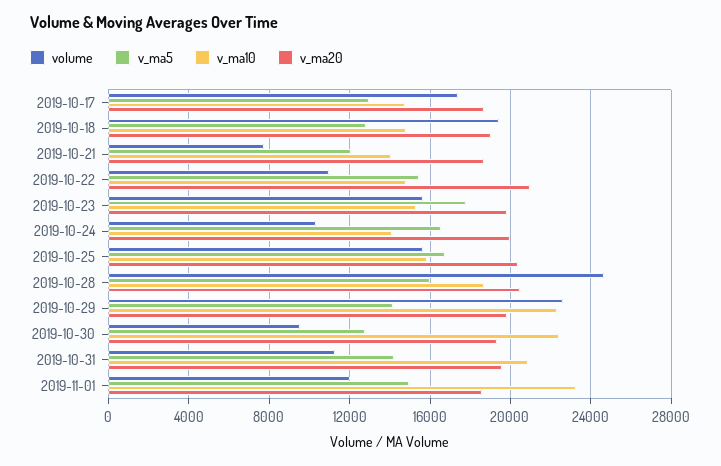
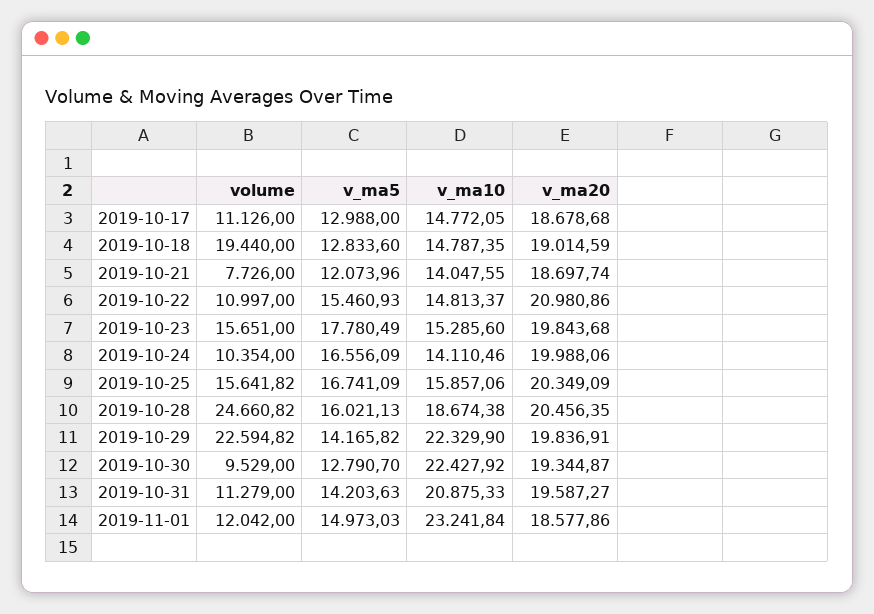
  {
    "volume": {
-     "2019-10-17": 17500,
+     "2019-10-17": 11126,
      "2019-10-18": 19440,
      "2019-10-21": 7726,
      "2019-10-22": 10997,
      "2019-10-23": 15651,
      "2019-10-24": 10354,
      "2019-10-25": 15641.82,
      "2019-10-28": 24660.82,
      "2019-10-29": 22594.82,
      "2019-10-30": 9529,
      "2019-10-31": 11279,
      "2019-11-01": 12042
    },
    "v_ma5": {
      "2019-10-17": 12988,
      "2019-10-18": 12833.6,
      "2019-10-21": 12073.96,
      "2019-10-22": 15460.93,
      "2019-10-23": 17780.49,
      "2019-10-24": 16556.09,
      "2019-10-25": 16741.09,
      "2019-10-28": 16021.13,
      "2019-10-29": 14165.82,
      "2019-10-30": 12790.7,
      "2019-10-31": 14203.63,
      "2019-11-01": 14973.03
    },
    "v_ma10": {
      "2019-10-17": 14772.05,
      "2019-10-18": 14787.35,
      "2019-10-21": 14047.55,
      "2019-10-22": 14813.37,
      "2019-10-23": 15285.6,
      "2019-10-24": 14110.46,
      "2019-10-25": 15857.06,
      "2019-10-28": 18674.38,
      "2019-10-29": 22329.9,
      "2019-10-30": 22427.92,
      "2019-10-31": 20875.33,
      "2019-11-01": 23241.84
    },
    "v_ma20": {
      "2019-10-17": 18678.68,
      "2019-10-18": 19014.59,
      "2019-10-21": 18697.74,
      "2019-10-22": 20980.86,
      "2019-10-23": 19843.68,
      "2019-10-24": 19988.06,
      "2019-10-25": 20349.09,
      "2019-10-28": 20456.35,
      "2019-10-29": 19836.91,
      "2019-10-30": 19344.87,
      "2019-10-31": 19587.27,
      "2019-11-01": 18577.86
    }
  }

